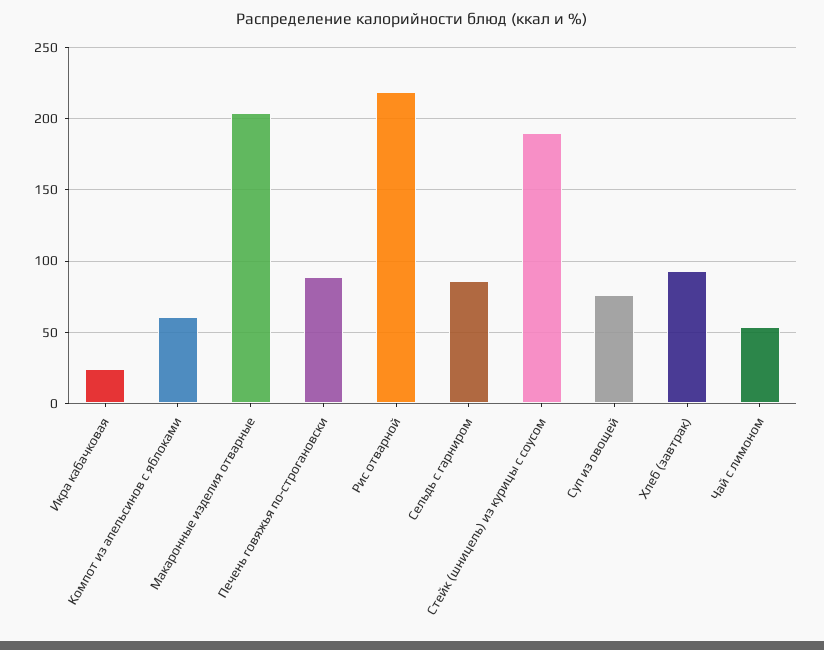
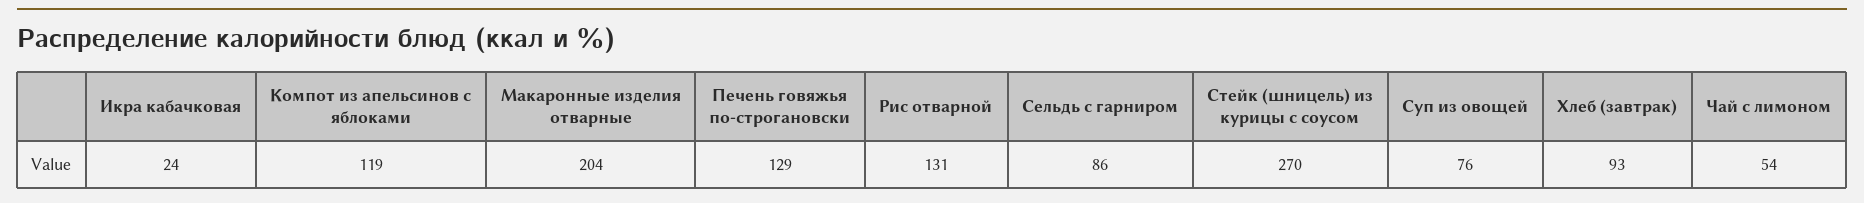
  {
    "Икра кабачковая": 24,
-   "Компот из апельсинов с яблоками": 60,
+   "Компот из апельсинов с яблоками": 119,
    "Макаронные изделия отварные": 204,
-   "Печень говяжья по-строгановски": 90,
+   "Печень говяжья по-строгановски": 129,
-   "Рис отварной": 220,
+   "Рис отварной": 131,
    "Сельдь с гарниром": 86,
-   "Стейк (шницель) из курицы с соусом": 190,
+   "Стейк (шницель) из курицы с соусом": 270,
    "Суп из овощей": 76,
    "Хлеб (завтрак)": 93,
    "Чай с лимоном": 54
  }

